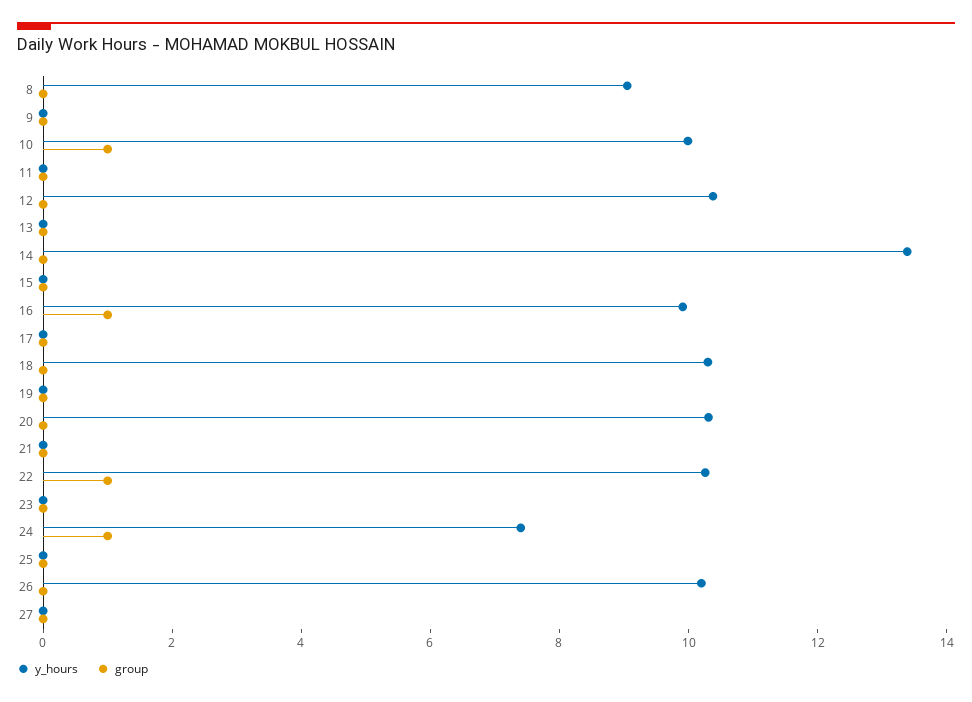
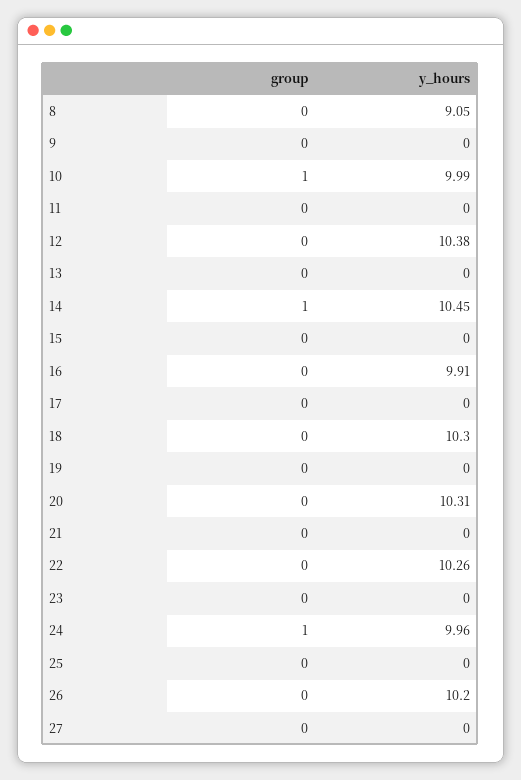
  {
    "y_hours": {
      "8": 9.05,
      "9": 0,
      "10": 9.99,
      "11": 0,
      "12": 10.38,
      "13": 0,
-     "14": 13.5,
+     "14": 10.45,
      "15": 0,
      "16": 9.91,
      "17": 0,
      "18": 10.3,
      "19": 0,
      "20": 10.31,
      "21": 0,
      "22": 10.26,
      "23": 0,
-     "24": 7.5,
+     "24": 9.96,
      "25": 0,
      "26": 10.2,
      "27": 0
    },
    "group": {
      "8": 0,
      "9": 0,
      "10": 1,
      "11": 0,
      "12": 0,
      "13": 0,
-     "14": 0,
+     "14": 1,
      "15": 0,
-     "16": 1,
+     "16": 0,
      "17": 0,
      "18": 0,
      "19": 0,
      "20": 0,
      "21": 0,
-     "22": 1,
+     "22": 0,
      "23": 0,
      "24": 1,
      "25": 0,
      "26": 0,
      "27": 0
    }
  }

